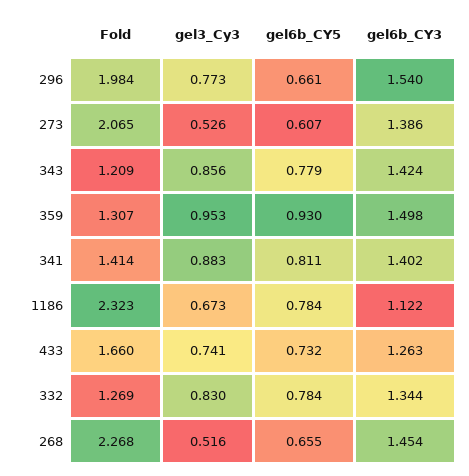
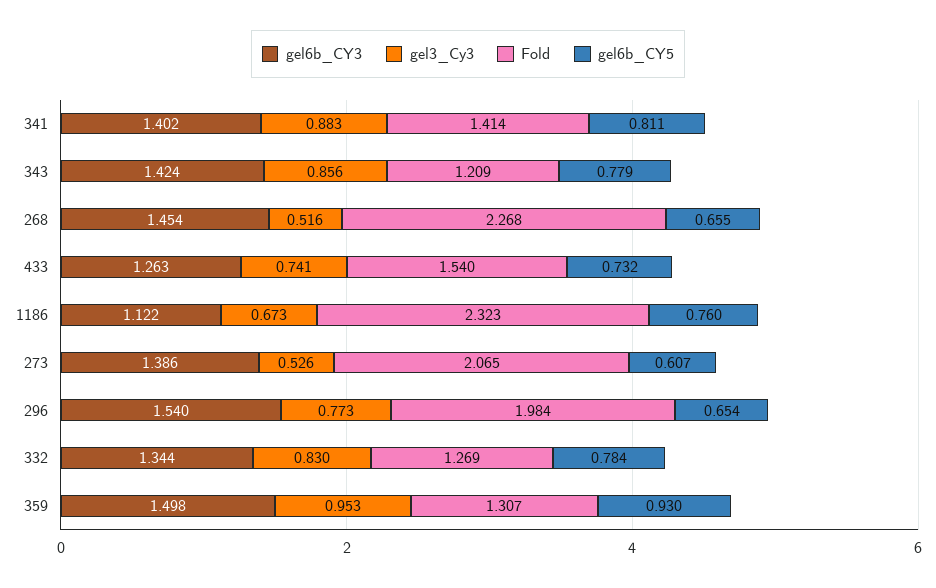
  {
    "Fold": {
      "296": 1.984,
      "273": 2.065,
      "343": 1.209,
      "359": 1.307,
      "341": 1.414,
      "1186": 2.323,
-     "433": 1.66,
+     "433": 1.54,
      "332": 1.269,
      "268": 2.268
    },
    "gel3_Cy3": {
      "296": 0.773,
      "273": 0.526,
      "343": 0.856,
      "359": 0.953,
      "341": 0.883,
      "1186": 0.673,
      "433": 0.741,
      "332": 0.83,
      "268": 0.516
    },
    "gel6b_CY5": {
-     "296": 0.661,
+     "296": 0.654,
      "273": 0.607,
      "343": 0.779,
      "359": 0.93,
      "341": 0.811,
-     "1186": 0.784,
+     "1186": 0.76,
      "433": 0.732,
      "332": 0.784,
      "268": 0.655
    },
    "gel6b_CY3": {
      "296": 1.54,
      "273": 1.386,
      "343": 1.424,
      "359": 1.498,
      "341": 1.402,
      "1186": 1.122,
      "433": 1.263,
      "332": 1.344,
      "268": 1.454
    }
  }

